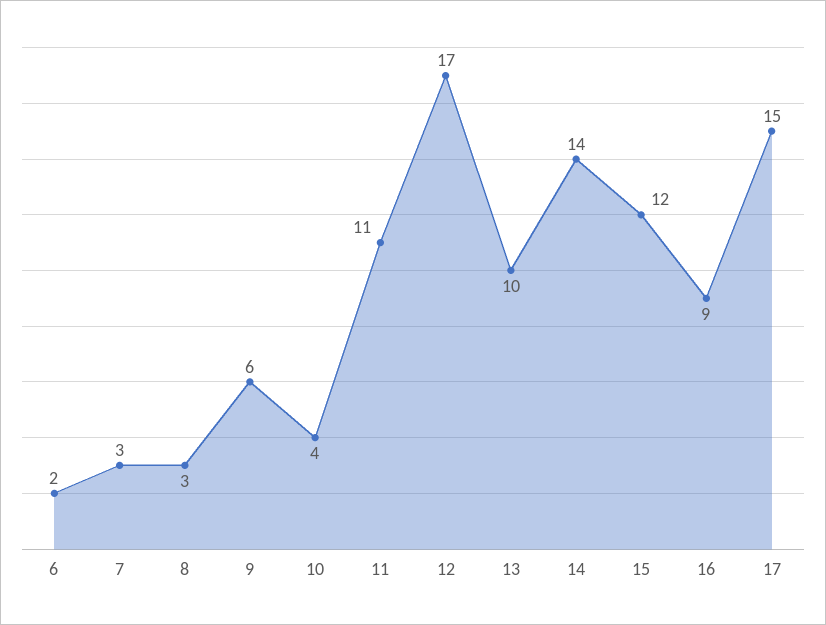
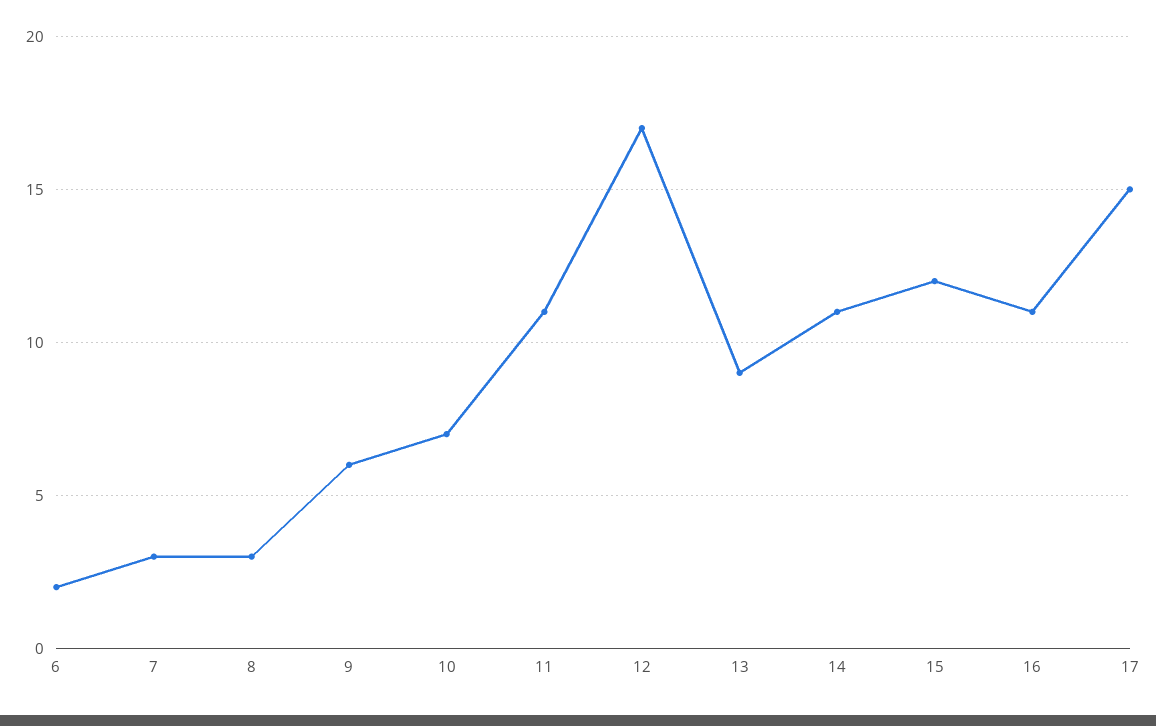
  {
    "6": 2,
    "7": 3,
    "8": 3,
    "9": 6,
-   "10": 4,
+   "10": 7,
    "11": 11,
    "12": 17,
-   "13": 10,
+   "13": 9,
-   "14": 14,
+   "14": 11,
    "15": 12,
-   "16": 9,
+   "16": 11,
    "17": 15
  }

